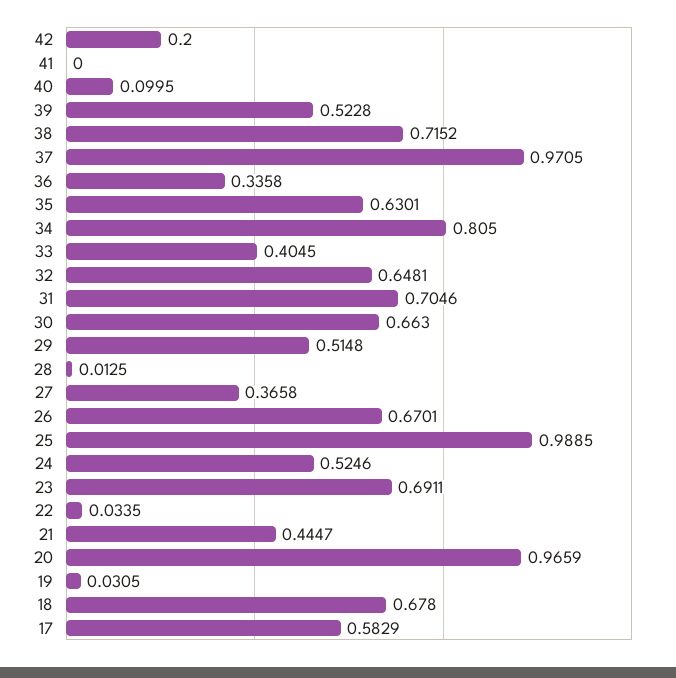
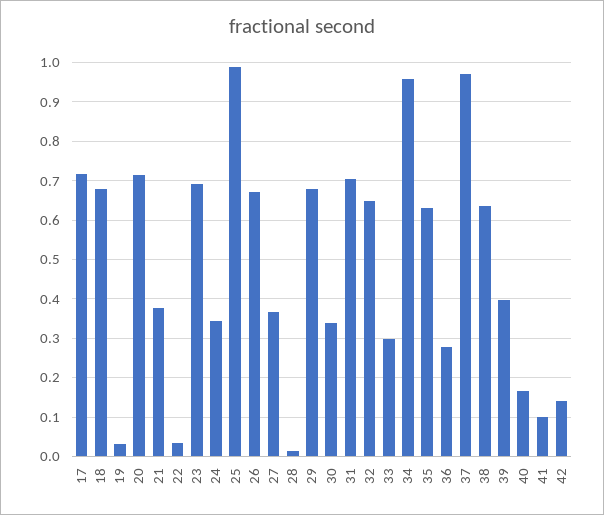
  {
-   "42": 0.2,
+   "42": 0.14,
-   "41": 0,
+   "41": 0.1,
-   "40": 0.0995,
+   "40": 0.16,
-   "39": 0.5228,
+   "39": 0.4,
-   "38": 0.7152,
+   "38": 0.64,
    "37": 0.9705,
-   "36": 0.3358,
+   "36": 0.28,
    "35": 0.6301,
-   "34": 0.805,
+   "34": 0.96,
-   "33": 0.4045,
+   "33": 0.3,
    "32": 0.6481,
    "31": 0.7046,
-   "30": 0.663,
+   "30": 0.34,
-   "29": 0.5148,
+   "29": 0.68,
    "28": 0.0125,
    "27": 0.3658,
    "26": 0.6701,
    "25": 0.9885,
-   "24": 0.5246,
+   "24": 0.34,
    "23": 0.6911,
    "22": 0.0335,
-   "21": 0.4447,
+   "21": 0.38,
-   "20": 0.9659,
+   "20": 0.72,
    "19": 0.0305,
    "18": 0.678,
-   "17": 0.5829
+   "17": 0.72
  }

